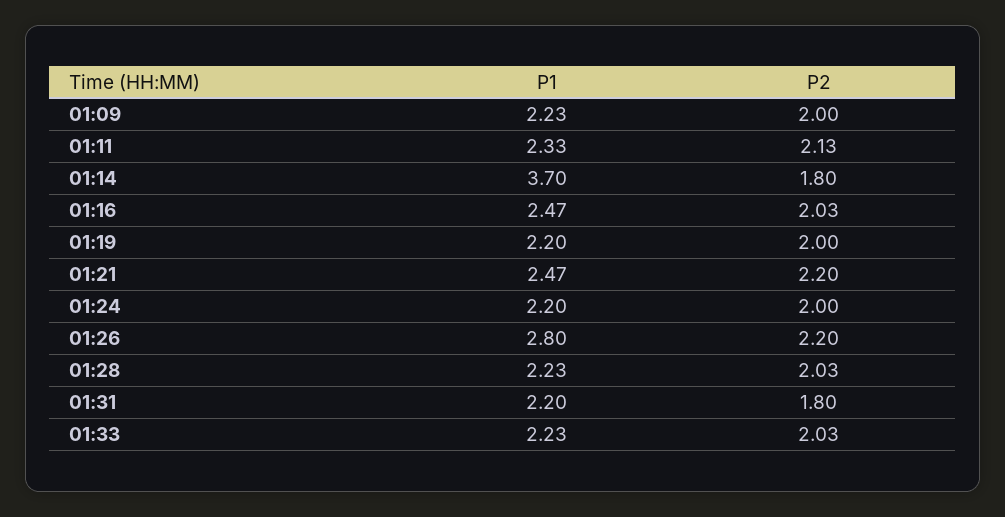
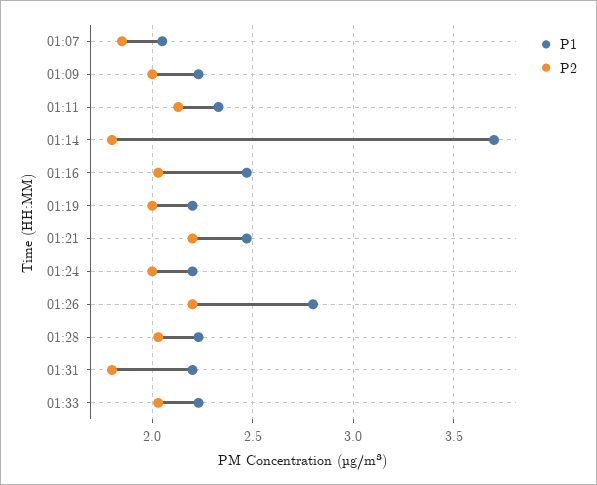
  {
    "P1": {
      "01:09": 2.23,
      "01:11": 2.33,
      "01:14": 3.7,
      "01:16": 2.47,
      "01:19": 2.2,
      "01:21": 2.47,
      "01:24": 2.2,
      "01:26": 2.8,
      "01:28": 2.23,
      "01:31": 2.2,
-     "01:33": 2.23
+     "01:33": 2.23,
+     "01:07": 2.05
    },
    "P2": {
      "01:09": 2,
      "01:11": 2.13,
      "01:14": 1.8,
      "01:16": 2.03,
      "01:19": 2,
      "01:21": 2.2,
      "01:24": 2,
      "01:26": 2.2,
      "01:28": 2.03,
      "01:31": 1.8,
-     "01:33": 2.03
+     "01:33": 2.03,
+     "01:07": 1.85
    }
  }

